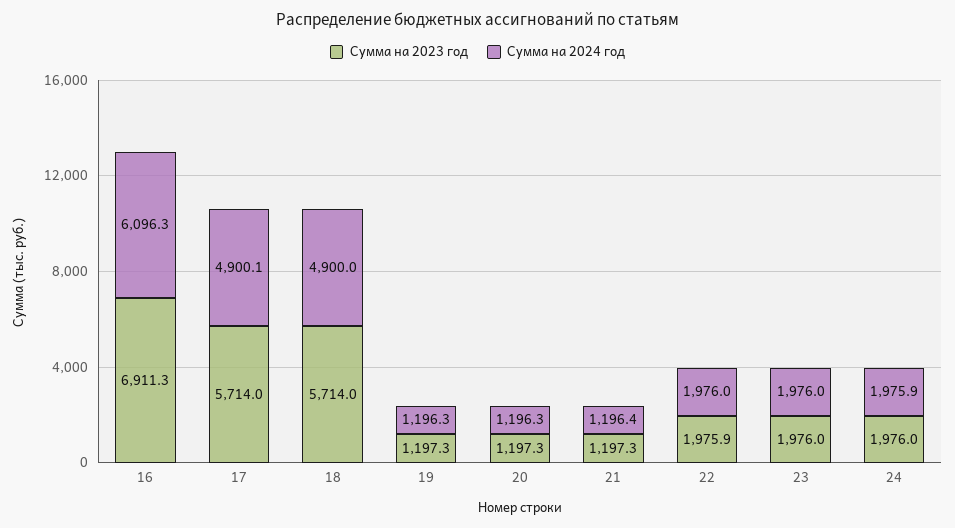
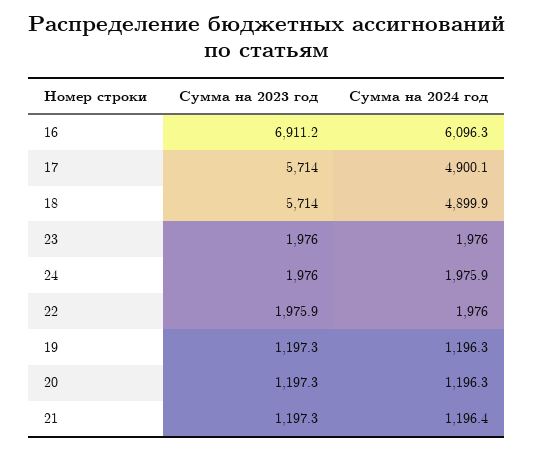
  {
    "Сумма на 2023 год": {
-     "16": 6911.3,
+     "16": 6911.2,
      "17": 5714,
      "18": 5714,
      "19": 1197.3,
      "20": 1197.3,
      "21": 1197.3,
      "22": 1975.9,
      "23": 1976,
      "24": 1976
    },
    "Сумма на 2024 год": {
      "16": 6096.3,
      "17": 4900.1,
-     "18": 4900,
+     "18": 4899.9,
      "19": 1196.3,
      "20": 1196.3,
      "21": 1196.4,
      "22": 1976,
      "23": 1976,
      "24": 1975.9
    }
  }

